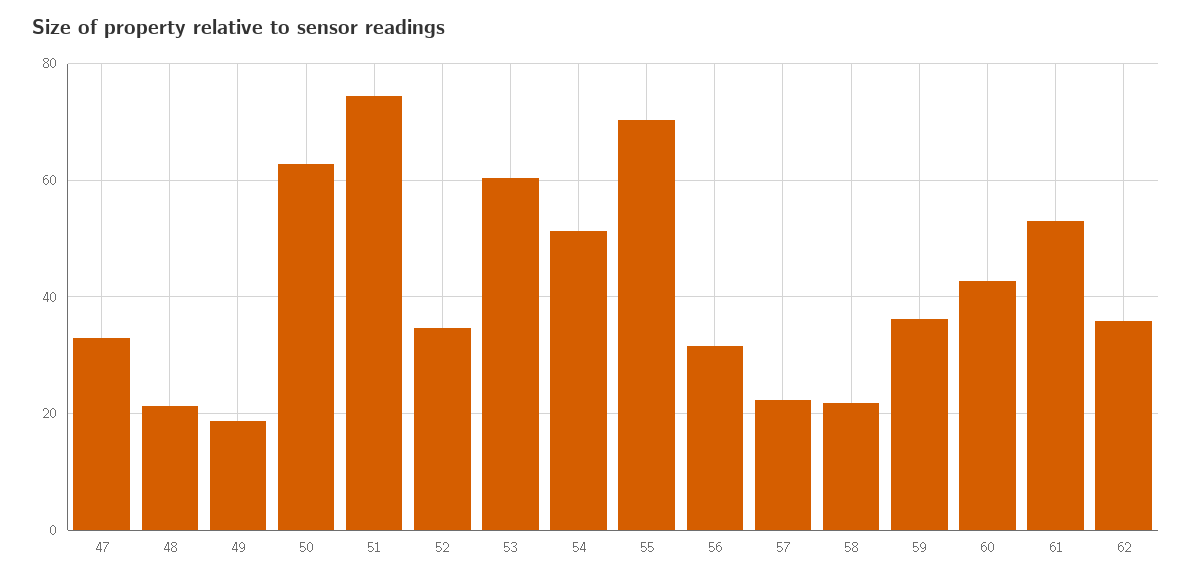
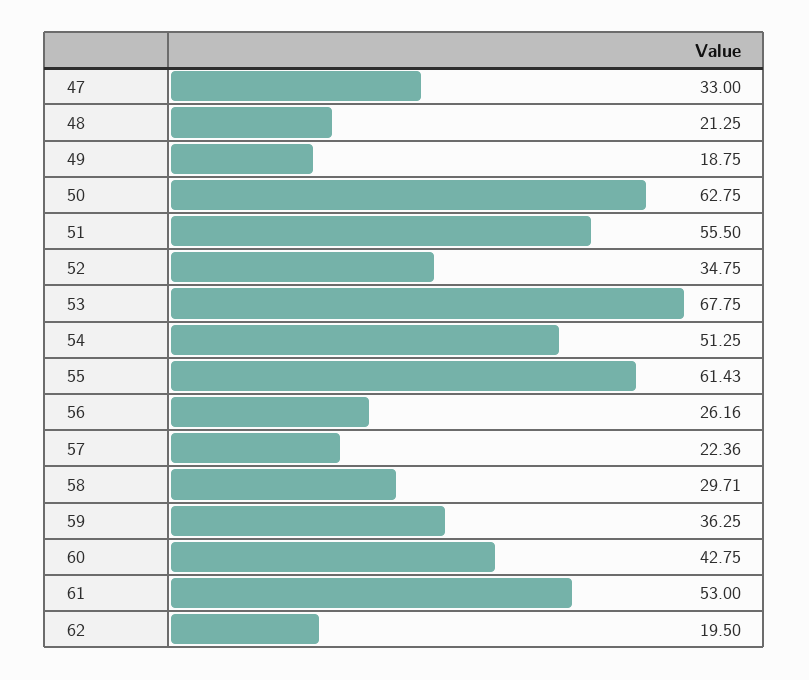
  {
    "47": 33,
    "48": 21.25,
    "49": 18.75,
    "50": 62.75,
-   "51": 74,
+   "51": 55.5,
    "52": 34.75,
-   "53": 60,
+   "53": 67.75,
    "54": 51.25,
-   "55": 70,
+   "55": 61.43,
-   "56": 32,
+   "56": 26.16,
    "57": 22.36,
-   "58": 22,
+   "58": 29.71,
    "59": 36.25,
    "60": 42.75,
    "61": 53,
-   "62": 36
+   "62": 19.5
  }

